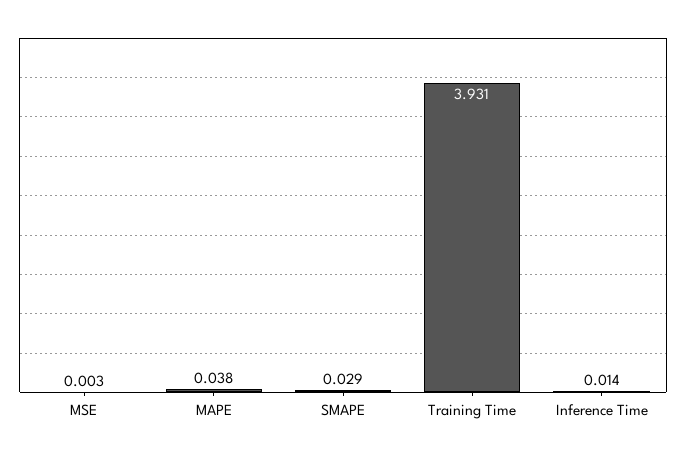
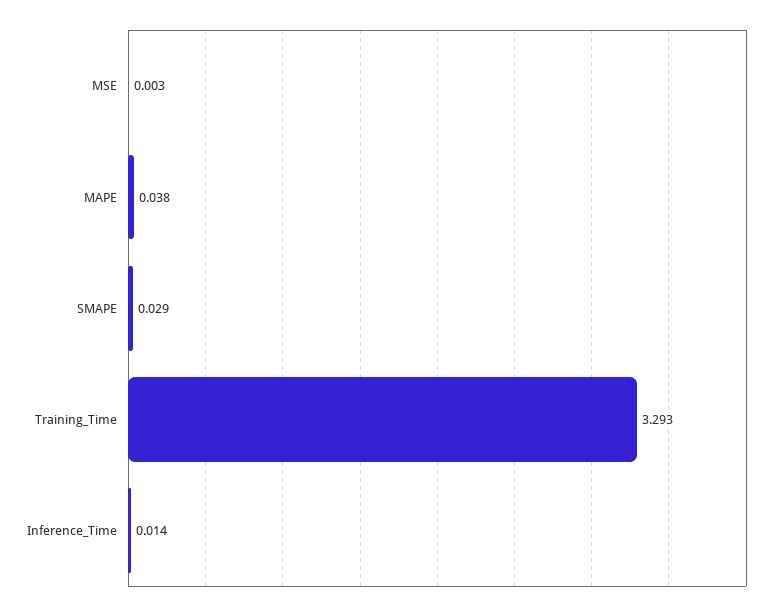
  {
    "MSE": 0.003,
    "MAPE": 0.038,
    "SMAPE": 0.029,
-   "Training Time": 3.931,
+   "Training Time": 3.293,
    "Inference Time": 0.014
  }

